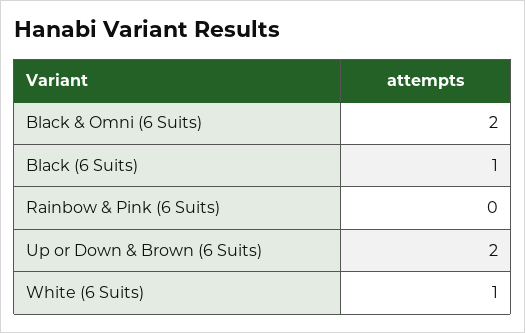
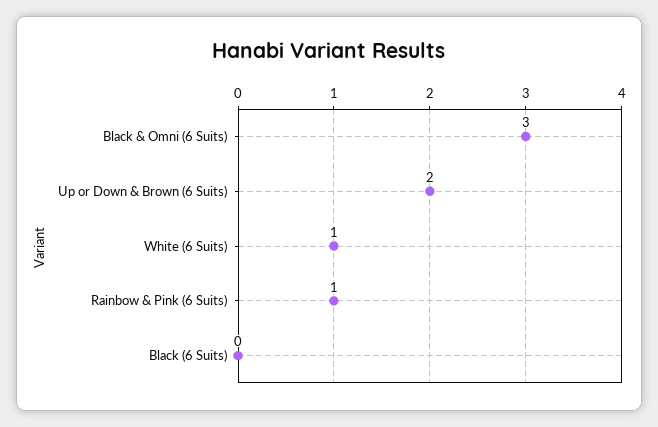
  {
-   "Black & Omni (6 Suits)": 2,
+   "Black & Omni (6 Suits)": 3,
-   "Black (6 Suits)": 1,
+   "Black (6 Suits)": 0,
-   "Rainbow & Pink (6 Suits)": 0,
+   "Rainbow & Pink (6 Suits)": 1,
    "Up or Down & Brown (6 Suits)": 2,
    "White (6 Suits)": 1
  }

